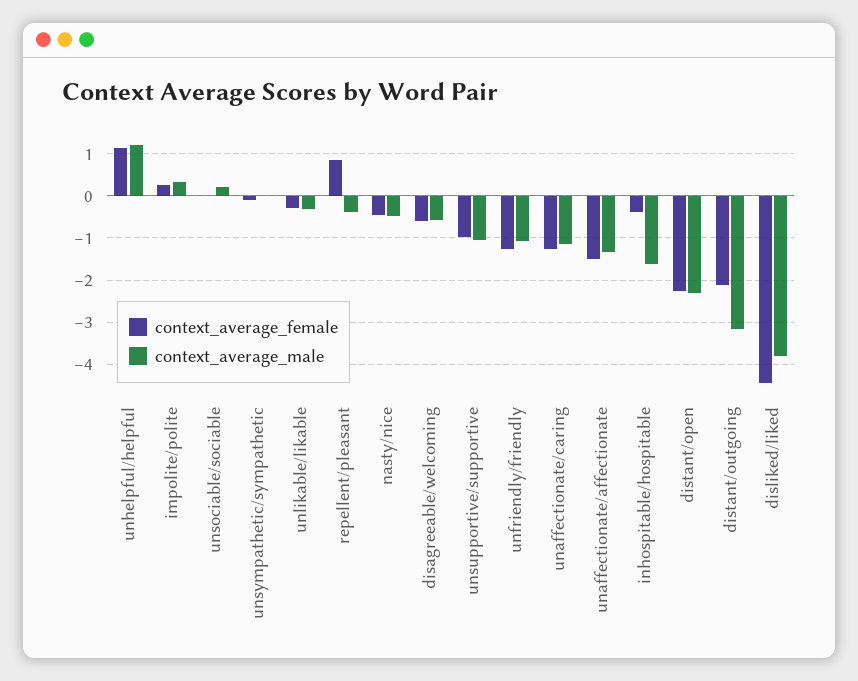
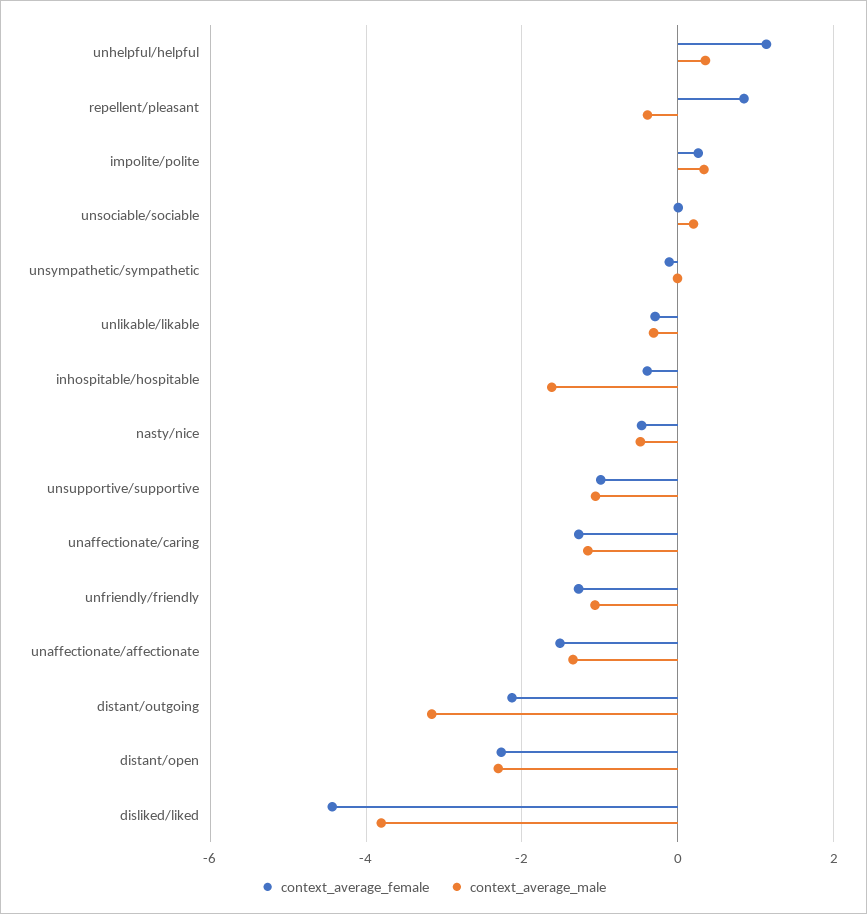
  {
    "context_average_female": {
      "unhelpful/helpful": 1.2,
      "impolite/polite": 0.2,
      "unsociable/sociable": 0,
      "unsympathetic/sympathetic": -0.2,
      "unlikable/likable": -0.2,
      "repellent/pleasant": 0.8,
      "nasty/nice": -0.4,
-     "disagreeable/welcoming": -0.6,
      "unsupportive/supportive": -1,
      "unfriendly/friendly": -1.2,
      "unaffectionate/caring": -1.2,
      "unaffectionate/affectionate": -1.6,
      "inhospitable/hospitable": -0.4,
      "distant/open": -2.2,
      "distant/outgoing": -2.2,
      "disliked/liked": -4.4
    },
    "context_average_male": {
-     "unhelpful/helpful": 1.2,
+     "unhelpful/helpful": 0.4,
      "impolite/polite": 0.4,
      "unsociable/sociable": 0.2,
      "unsympathetic/sympathetic": 0,
      "unlikable/likable": -0.4,
      "repellent/pleasant": -0.4,
      "nasty/nice": -0.4,
-     "disagreeable/welcoming": -0.6,
      "unsupportive/supportive": -1,
      "unfriendly/friendly": -1,
      "unaffectionate/caring": -1.2,
      "unaffectionate/affectionate": -1.4,
      "inhospitable/hospitable": -1.6,
      "distant/open": -2.4,
      "distant/outgoing": -3.2,
      "disliked/liked": -3.8
    }
  }

